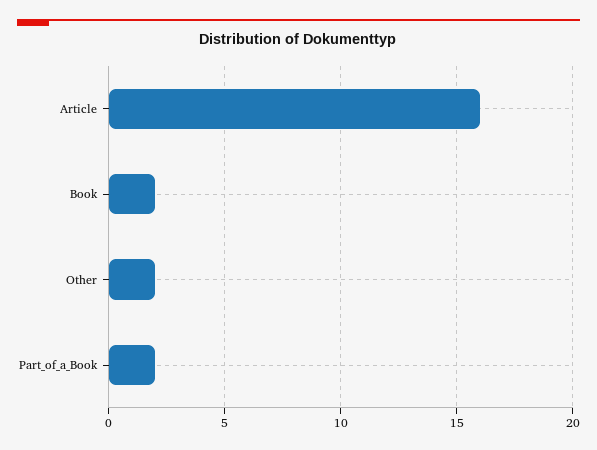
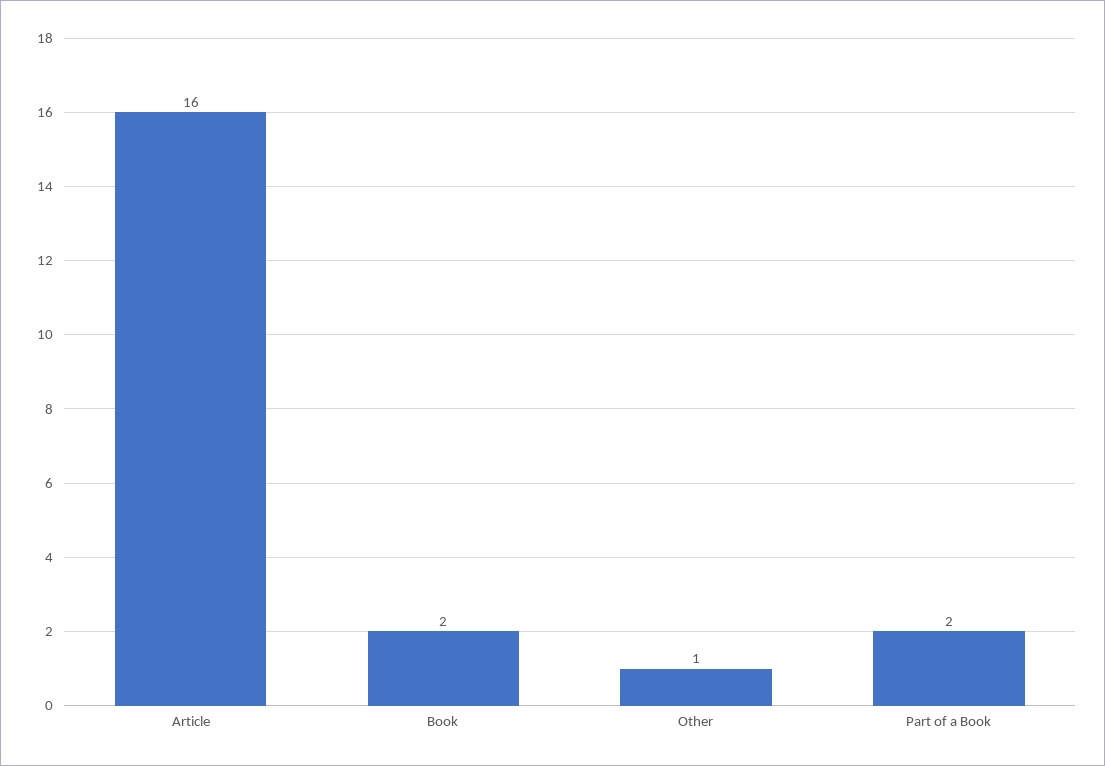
  {
    "Article": 16,
    "Book": 2,
-   "Other": 2,
+   "Other": 1,
    "Part_of_a_Book": 2
  }

